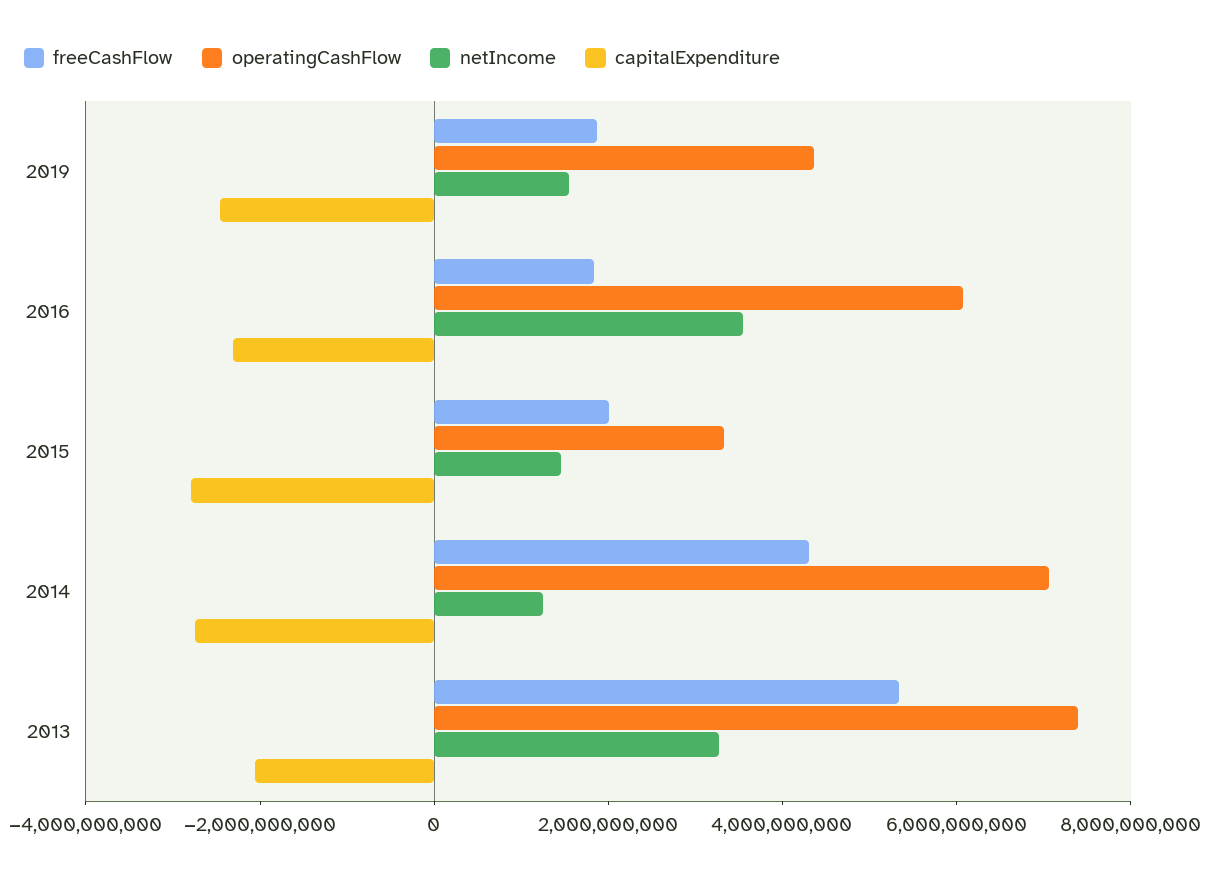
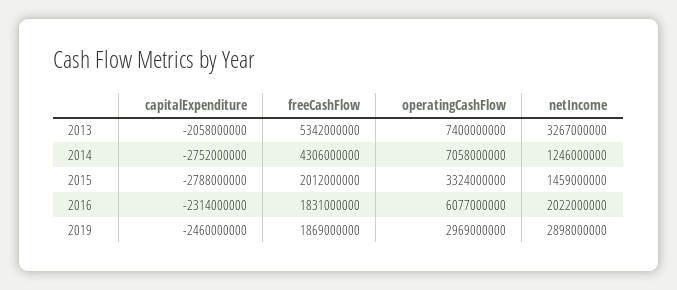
  {
    "freeCashFlow": {
      "2019": 1869000000,
      "2016": 1831000000,
      "2015": 2012000000,
      "2014": 4306000000,
      "2013": 5342000000
    },
    "operatingCashFlow": {
-     "2019": 4500000000,
+     "2019": 2969000000,
      "2016": 6077000000,
      "2015": 3324000000,
      "2014": 7058000000,
      "2013": 7400000000
    },
    "netIncome": {
-     "2019": 1500000000,
+     "2019": 2898000000,
-     "2016": 3500000000,
+     "2016": 2022000000,
      "2015": 1459000000,
      "2014": 1246000000,
      "2013": 3267000000
    },
    "capitalExpenditure": {
      "2019": -2460000000,
      "2016": -2314000000,
      "2015": -2788000000,
      "2014": -2752000000,
      "2013": -2058000000
    }
  }

